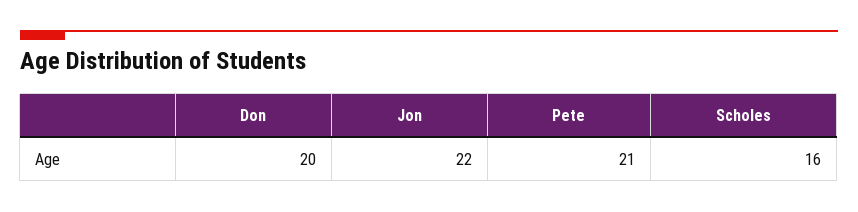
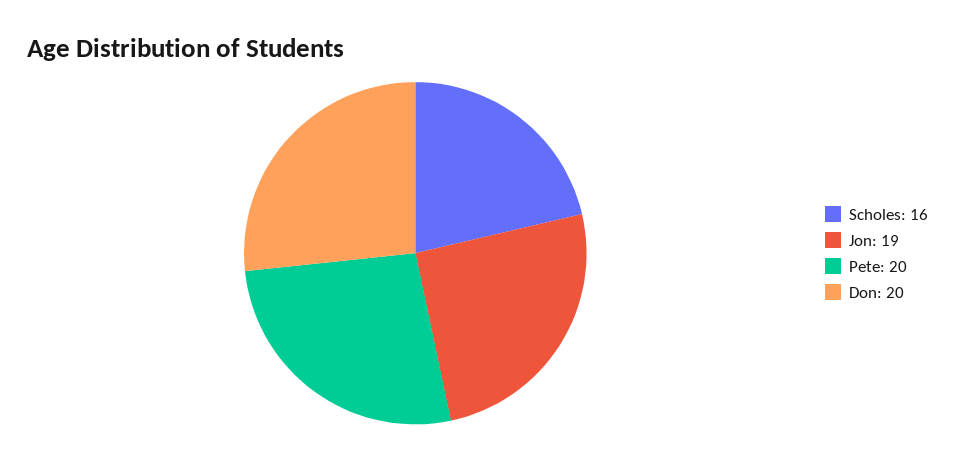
  {
    "Don": 20,
-   "Jon": 22,
+   "Jon": 19,
-   "Pete": 21,
+   "Pete": 20,
    "Scholes": 16
  }

